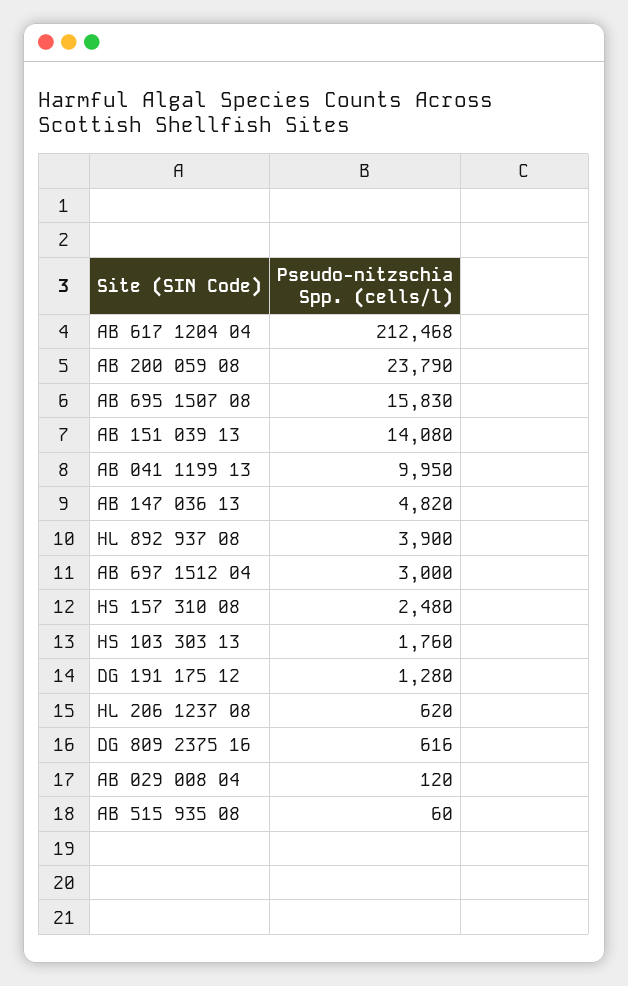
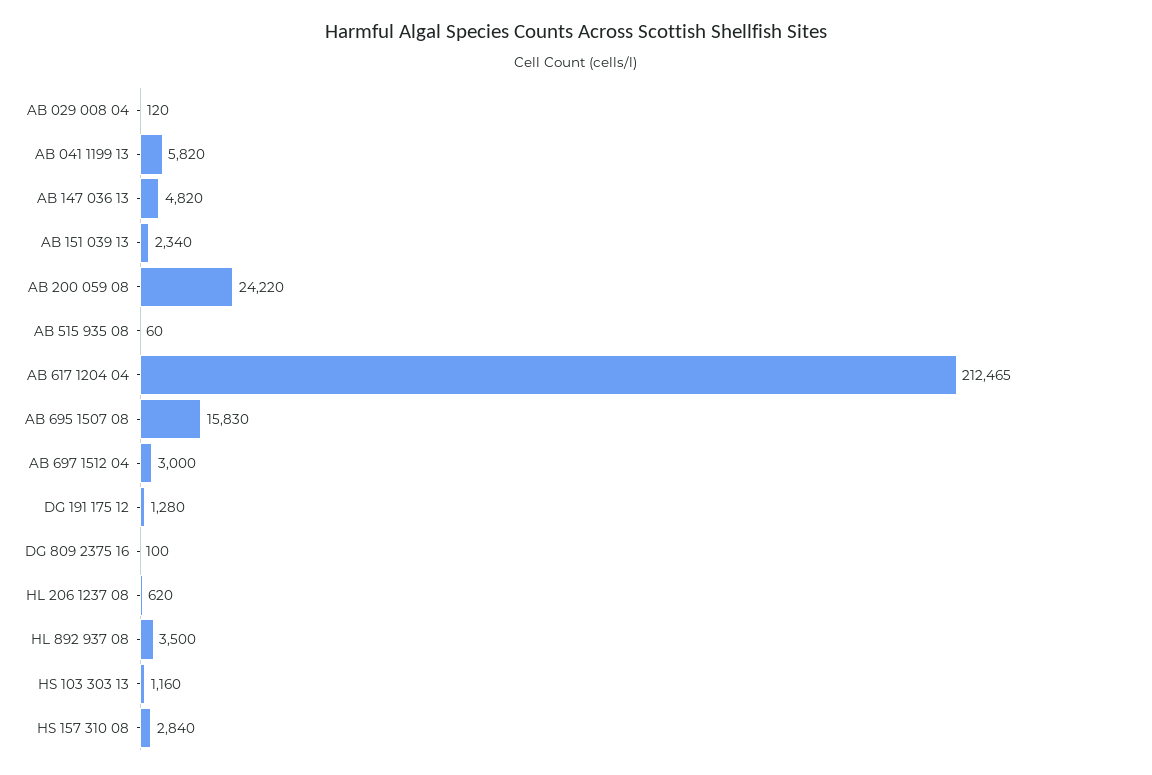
  {
-   "AB 617 1204 04": 212468,
+   "AB 617 1204 04": 212465,
-   "AB 200 059 08": 23790,
+   "AB 200 059 08": 24220,
    "AB 695 1507 08": 15830,
-   "AB 151 039 13": 14080,
+   "AB 151 039 13": 2340,
-   "AB 041 1199 13": 9950,
+   "AB 041 1199 13": 5820,
    "AB 147 036 13": 4820,
-   "HL 892 937 08": 3900,
+   "HL 892 937 08": 3500,
    "AB 697 1512 04": 3000,
-   "HS 157 310 08": 2480,
+   "HS 157 310 08": 2840,
-   "HS 103 303 13": 1760,
+   "HS 103 303 13": 1160,
    "DG 191 175 12": 1280,
    "HL 206 1237 08": 620,
-   "DG 809 2375 16": 616,
+   "DG 809 2375 16": 100,
    "AB 029 008 04": 120,
    "AB 515 935 08": 60
  }

